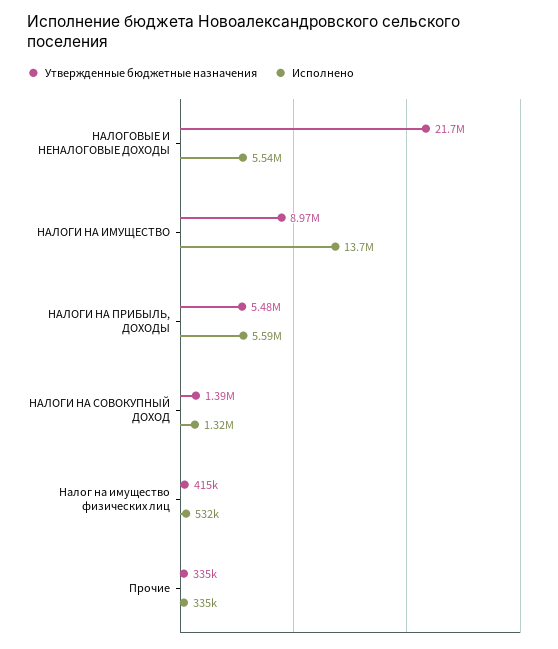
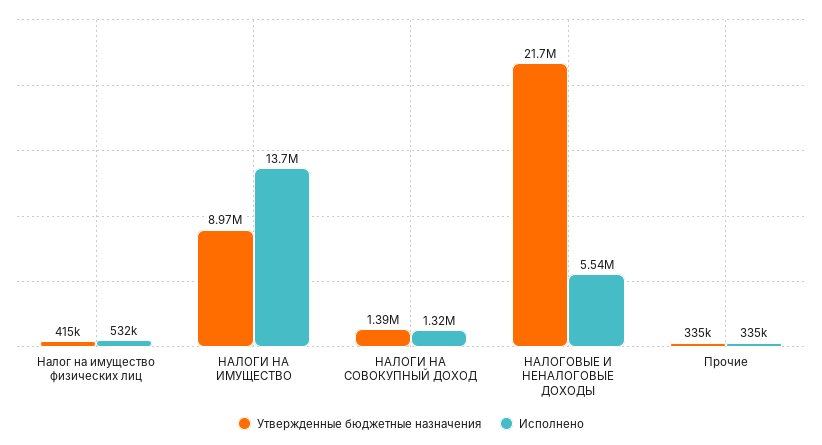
  {
    "Утвержденные бюджетные назначения": {
      "НАЛОГОВЫЕ И НЕНАЛОГОВЫЕ ДОХОДЫ": 21700000,
      "НАЛОГИ НА ИМУЩЕСТВО": 8970000,
-     "НАЛОГИ НА ПРИБЫЛЬ, ДОХОДЫ": 5480000,
      "НАЛОГИ НА СОВОКУПНЫЙ ДОХОД": 1390000,
      "Налог на имущество физических лиц": 415000,
      "Прочие": 335000
    },
    "Исполнено": {
      "НАЛОГОВЫЕ И НЕНАЛОГОВЫЕ ДОХОДЫ": 5540000,
      "НАЛОГИ НА ИМУЩЕСТВО": 13700000,
-     "НАЛОГИ НА ПРИБЫЛЬ, ДОХОДЫ": 5590000,
      "НАЛОГИ НА СОВОКУПНЫЙ ДОХОД": 1320000,
      "Налог на имущество физических лиц": 532000,
      "Прочие": 335000
    }
  }

